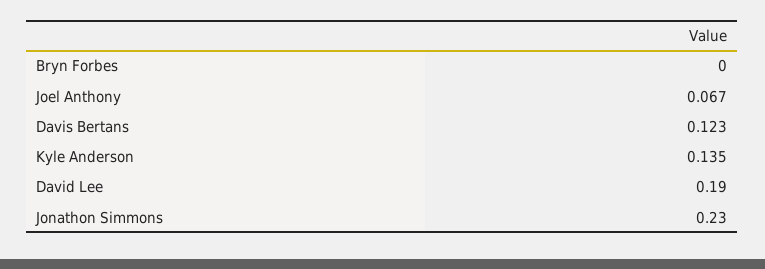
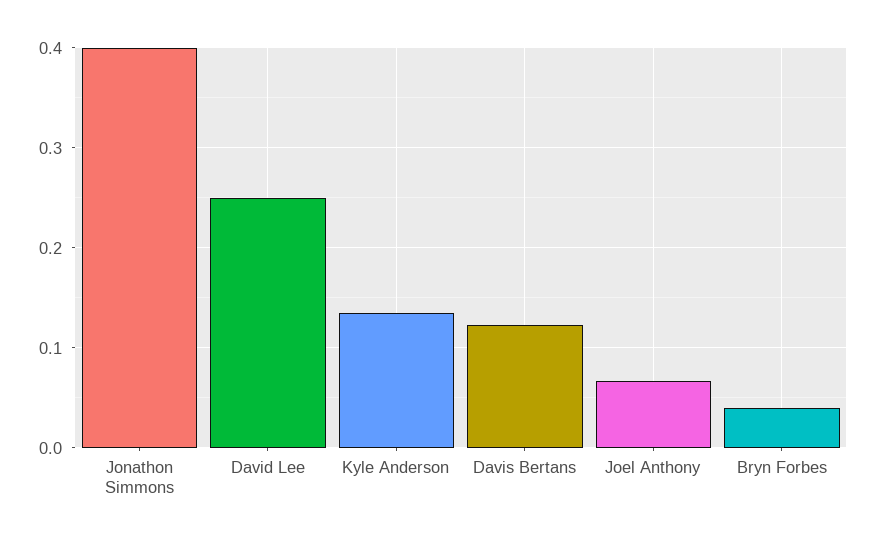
  {
-   "Bryn Forbes": 0,
+   "Bryn Forbes": 0.04,
    "Joel Anthony": 0.067,
    "Davis Bertans": 0.123,
    "Kyle Anderson": 0.135,
-   "David Lee": 0.19,
+   "David Lee": 0.25,
-   "Jonathon Simmons": 0.23
+   "Jonathon Simmons": 0.4
  }

